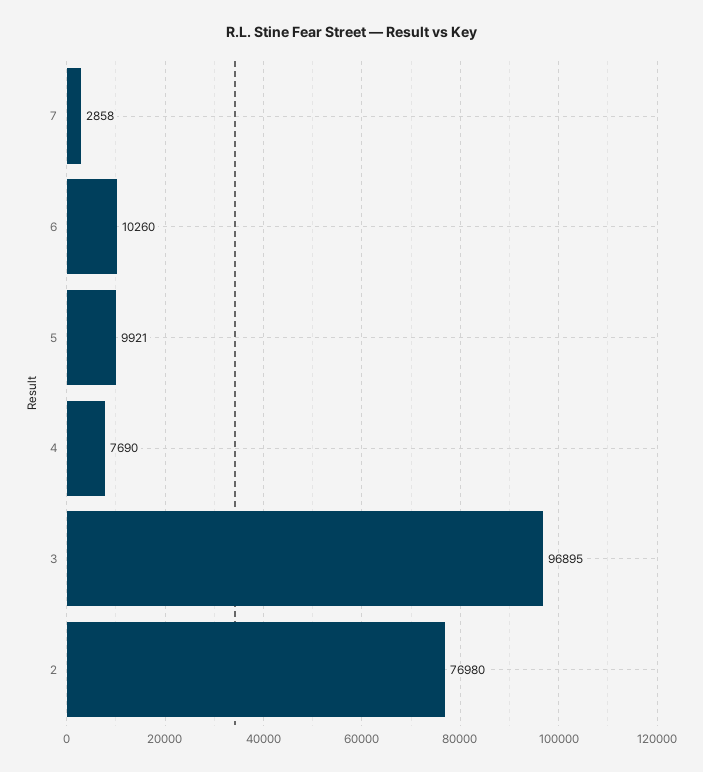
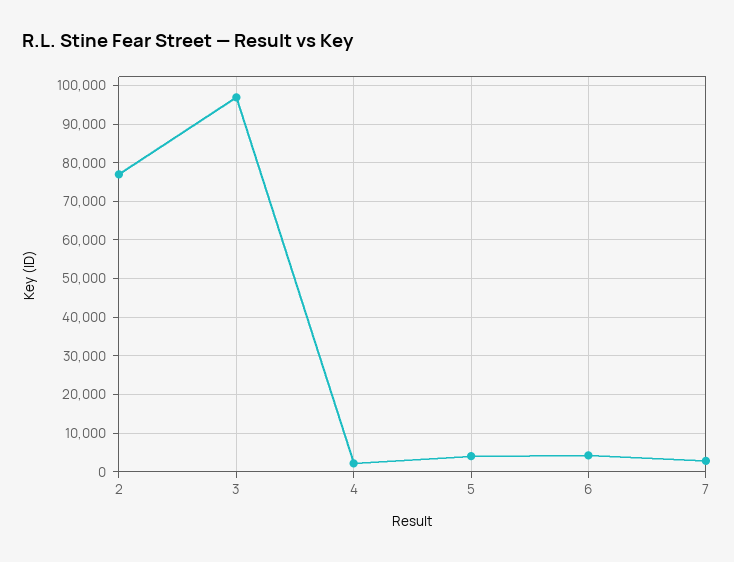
  {
    "7": 2858,
-   "6": 10260,
+   "6": 4000,
-   "5": 9921,
+   "5": 4000,
-   "4": 7690,
+   "4": 2000,
    "3": 96895,
    "2": 76980
  }

